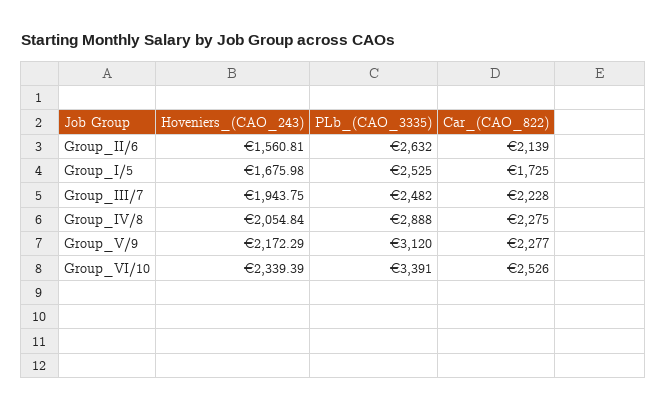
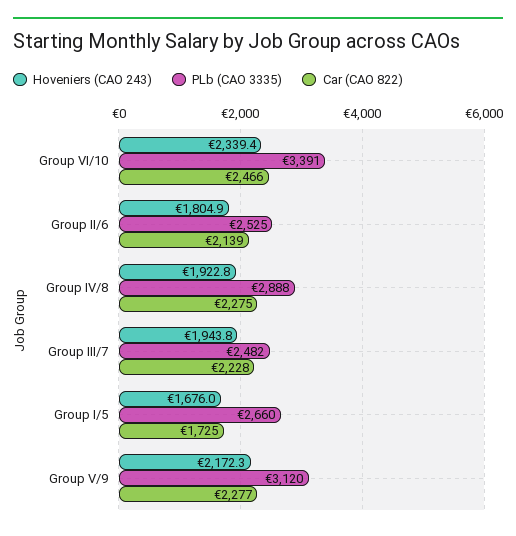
  {
    "Hoveniers_(CAO_243)": {
-     "Group_II/6": 1560.81,
+     "Group_II/6": 1804.9,
      "Group_I/5": 1675.98,
      "Group_III/7": 1943.75,
-     "Group_IV/8": 2054.84,
+     "Group_IV/8": 1922.8,
      "Group_V/9": 2172.29,
      "Group_VI/10": 2339.39
    },
    "PLb_(CAO_3335)": {
-     "Group_II/6": 2632,
+     "Group_II/6": 2525,
-     "Group_I/5": 2525,
+     "Group_I/5": 2660,
      "Group_III/7": 2482,
      "Group_IV/8": 2888,
      "Group_V/9": 3120,
      "Group_VI/10": 3391
    },
    "Car_(CAO_822)": {
      "Group_II/6": 2139,
      "Group_I/5": 1725,
      "Group_III/7": 2228,
      "Group_IV/8": 2275,
      "Group_V/9": 2277,
-     "Group_VI/10": 2526
+     "Group_VI/10": 2466
    }
  }

